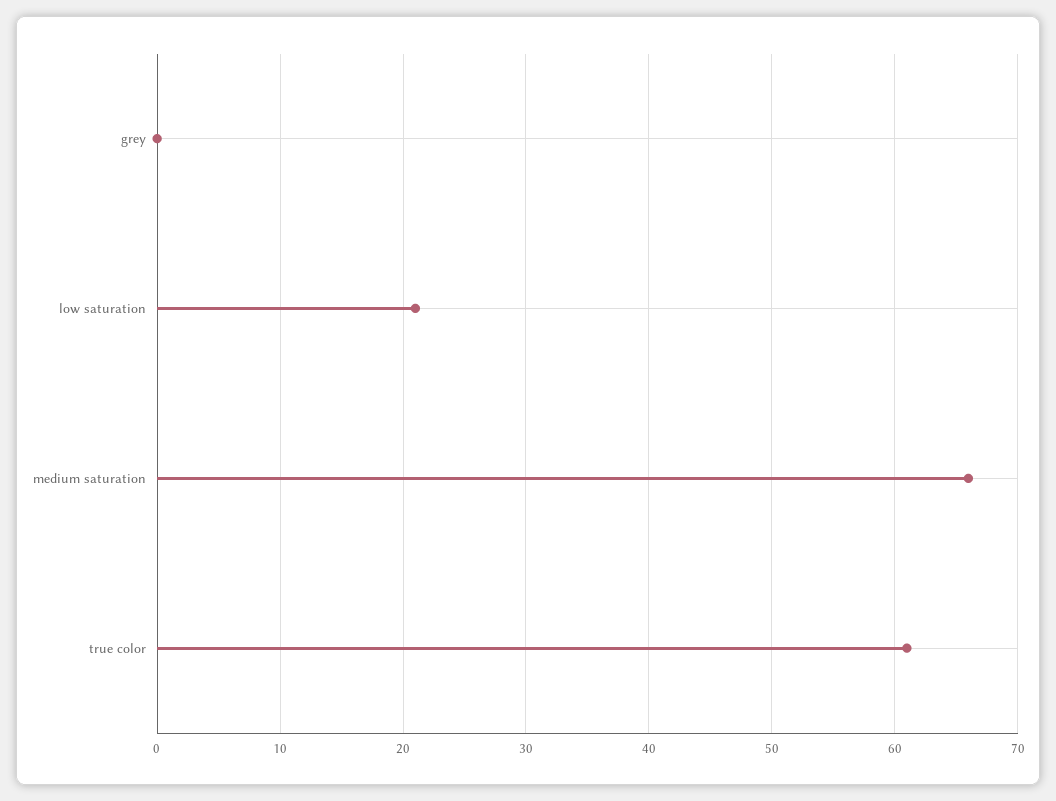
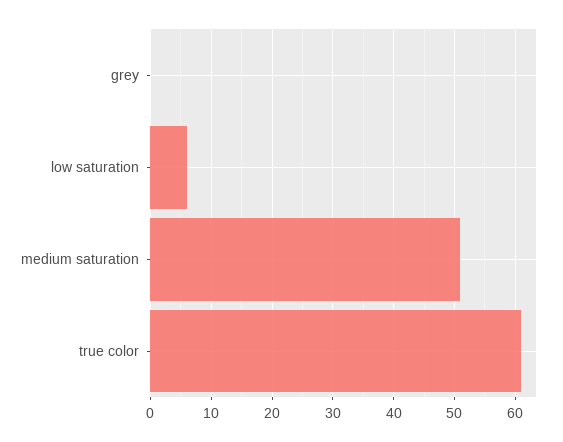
  {
    "grey": 0,
-   "low saturation": 21,
+   "low saturation": 6,
-   "medium saturation": 66,
+   "medium saturation": 51,
    "true color": 61
  }

